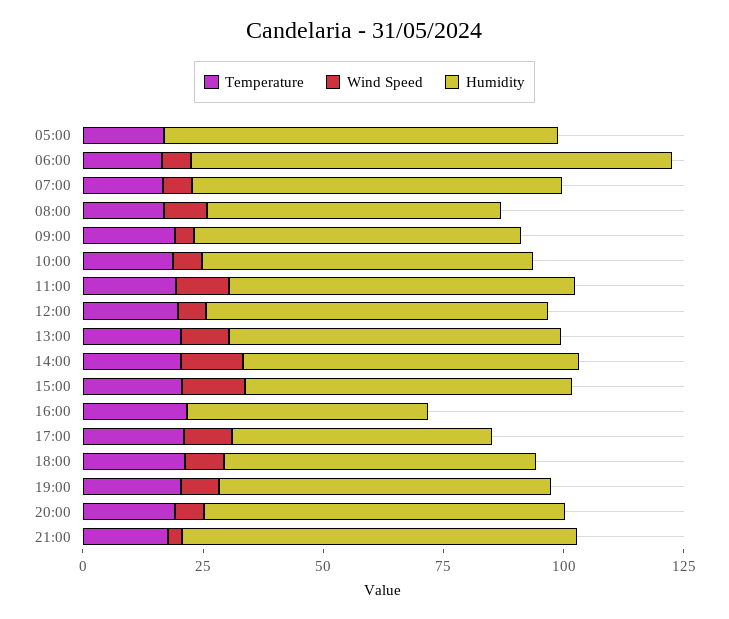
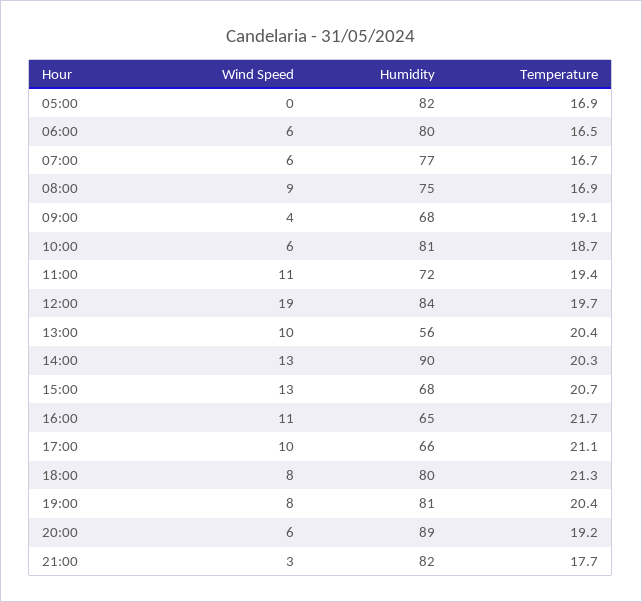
  {
    "Temperature": {
      "05:00": 16.9,
      "06:00": 16.5,
      "07:00": 16.7,
      "08:00": 16.9,
      "09:00": 19.1,
      "10:00": 18.7,
      "11:00": 19.4,
      "12:00": 19.7,
      "13:00": 20.4,
      "14:00": 20.3,
      "15:00": 20.7,
      "16:00": 21.7,
      "17:00": 21.1,
      "18:00": 21.3,
      "19:00": 20.4,
      "20:00": 19.2,
      "21:00": 17.7
    },
    "Wind Speed": {
      "05:00": 0,
      "06:00": 6,
      "07:00": 6,
      "08:00": 9,
      "09:00": 4,
      "10:00": 6,
      "11:00": 11,
-     "12:00": 5,
+     "12:00": 19,
      "13:00": 10,
      "14:00": 13,
      "15:00": 13,
-     "16:00": 0,
+     "16:00": 11,
      "17:00": 10,
      "18:00": 8,
      "19:00": 8,
      "20:00": 6,
      "21:00": 3
    },
    "Humidity": {
      "05:00": 82,
-     "06:00": 100,
+     "06:00": 80,
      "07:00": 77,
-     "08:00": 60,
+     "08:00": 75,
      "09:00": 68,
-     "10:00": 70,
+     "10:00": 81,
      "11:00": 72,
-     "12:00": 70,
+     "12:00": 84,
-     "13:00": 70,
+     "13:00": 56,
-     "14:00": 70,
+     "14:00": 90,
      "15:00": 68,
-     "16:00": 50,
+     "16:00": 65,
-     "17:00": 55,
+     "17:00": 66,
-     "18:00": 65,
+     "18:00": 80,
-     "19:00": 70,
+     "19:00": 81,
-     "20:00": 75,
+     "20:00": 89,
      "21:00": 82
    }
  }

